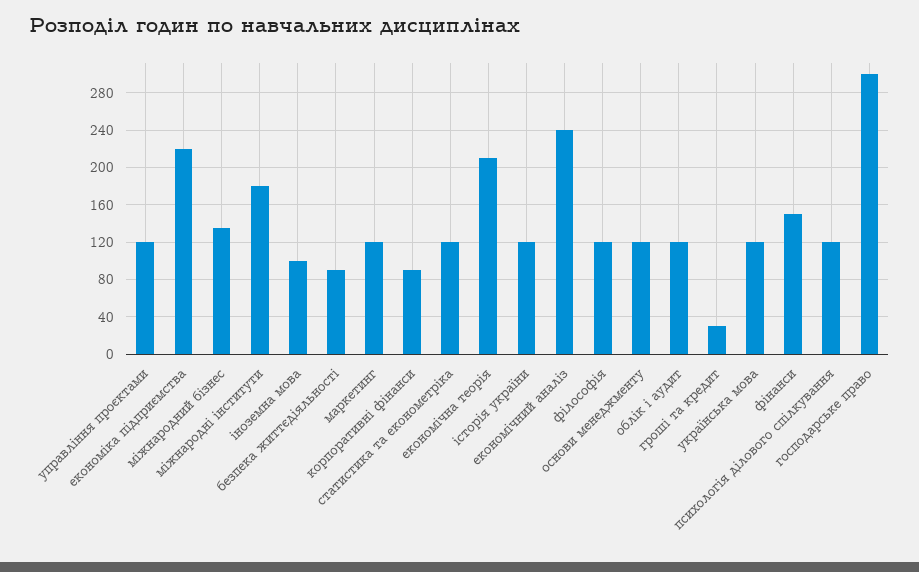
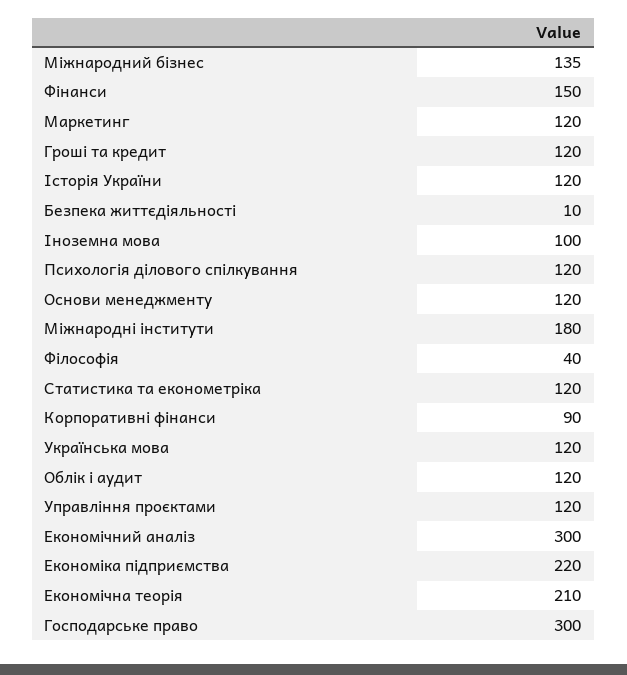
  {
    "управління проєктами": 120,
    "економіка підприємства": 220,
    "міжнародний бізнес": 135,
    "міжнародні інститути": 180,
    "іноземна мова": 100,
-   "безпека життєдіяльності": 90,
+   "безпека життєдіяльності": 10,
    "маркетинг": 120,
    "корпоративні фінанси": 90,
    "статистика та економетріка": 120,
    "економічна теорія": 210,
    "історія україни": 120,
-   "економічний аналіз": 240,
+   "економічний аналіз": 300,
-   "філософія": 120,
+   "філософія": 40,
    "основи менеджменту": 120,
    "облік і аудит": 120,
-   "гроші та кредит": 30,
+   "гроші та кредит": 120,
    "українська мова": 120,
    "фінанси": 150,
    "психологія ділового спілкування": 120,
    "господарське право": 300
  }

